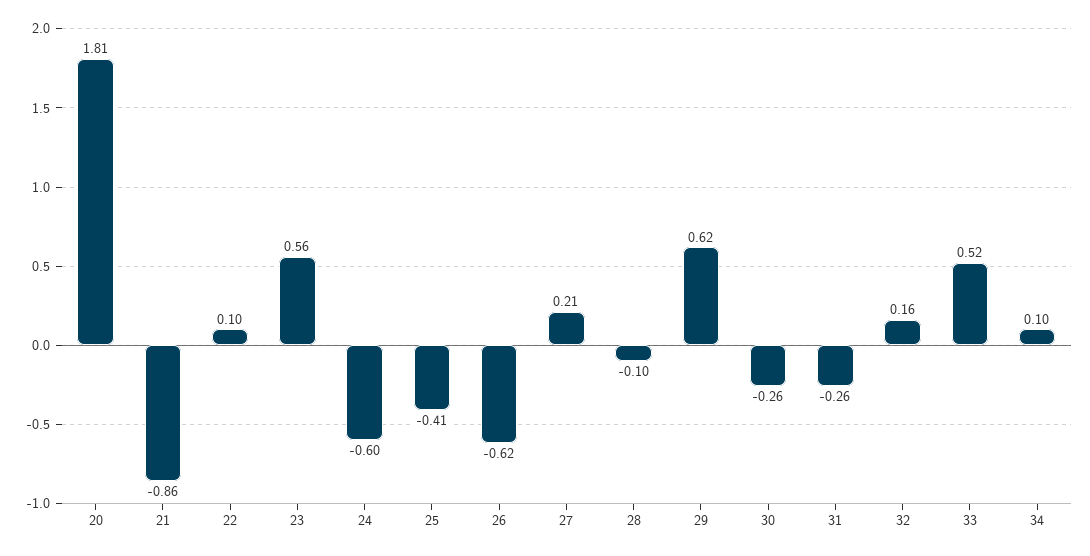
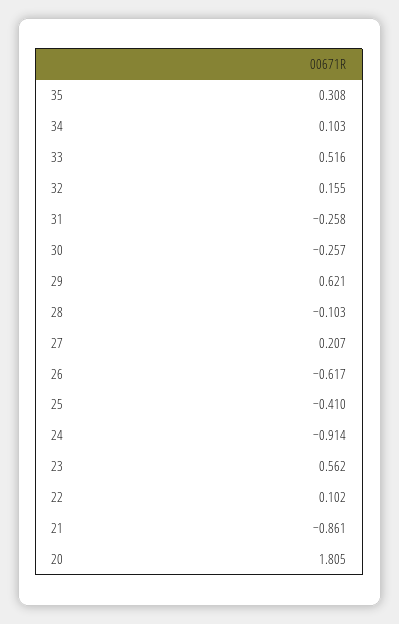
  {
    "20": 1.805,
    "21": -0.861,
    "22": 0.102,
    "23": 0.562,
-   "24": -0.6,
+   "24": -0.914,
    "25": -0.41,
    "26": -0.617,
    "27": 0.207,
    "28": -0.103,
    "29": 0.621,
    "30": -0.257,
    "31": -0.258,
    "32": 0.155,
    "33": 0.516,
-   "34": 0.103
+   "34": 0.103,
+   "35": 0.308
  }

